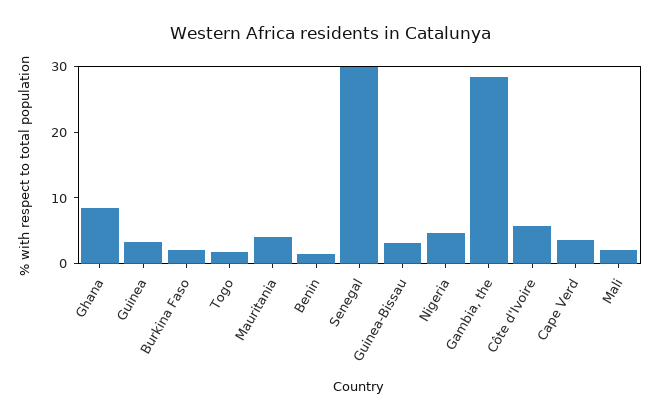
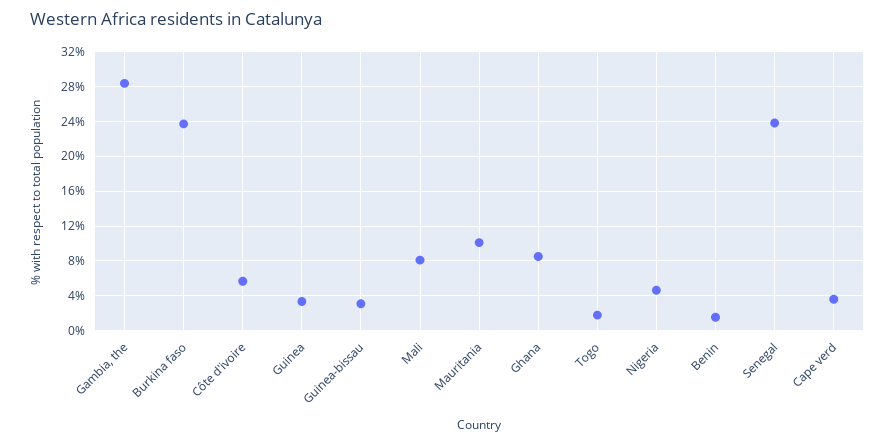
  {
    "Ghana": 9,
    "Guinea": 3,
-   "Burkina Faso": 2,
+   "Burkina Faso": 24,
    "Togo": 2,
-   "Mauritania": 4,
+   "Mauritania": 10,
    "Benin": 2,
-   "Senegal": 30,
+   "Senegal": 24,
    "Guinea-Bissau": 3,
    "Nigeria": 5,
    "Gambia, the": 28,
    "Côte d'Ivoire": 6,
    "Cape Verd": 4,
-   "Mali": 2
+   "Mali": 8
  }

